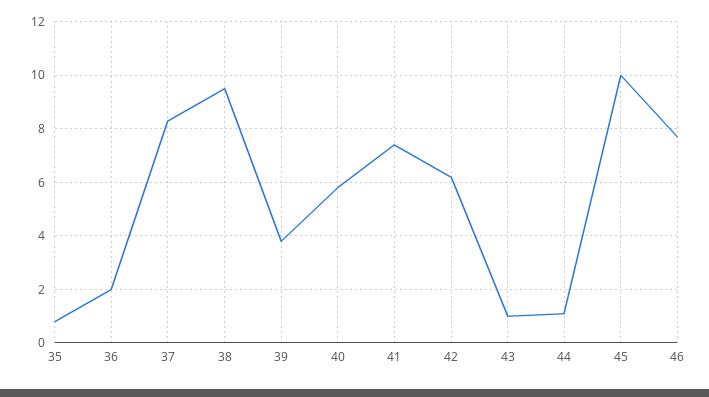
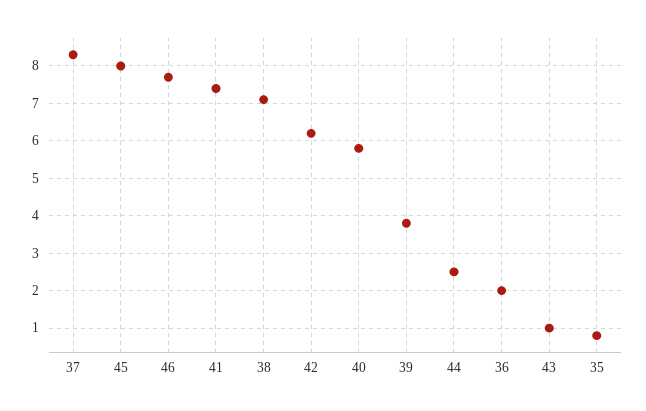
  {
    "35": 1,
    "36": 2,
    "37": 8.5,
-   "38": 9.5,
+   "38": 7,
    "39": 4,
    "40": 6,
    "41": 7.5,
    "42": 6,
    "43": 1,
-   "44": 1,
+   "44": 2.5,
-   "45": 10,
+   "45": 8,
    "46": 7.5
  }

